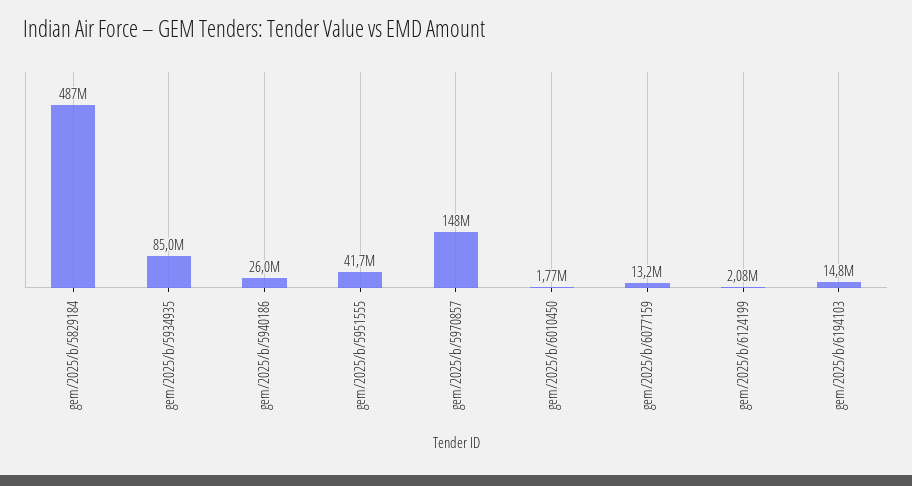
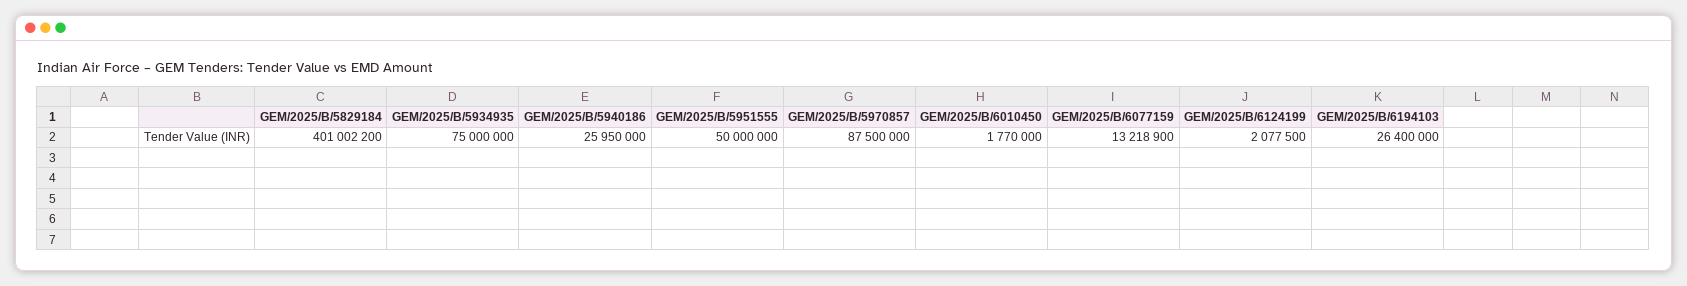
  {
-   "gem/2025/b/5829184": 487000000,
+   "gem/2025/b/5829184": 401002200,
-   "gem/2025/b/5934935": 85000000,
+   "gem/2025/b/5934935": 75000000,
    "gem/2025/b/5940186": 25950000,
-   "gem/2025/b/5951555": 41700000,
+   "gem/2025/b/5951555": 50000000,
-   "gem/2025/b/5970857": 148000000,
+   "gem/2025/b/5970857": 87500000,
    "gem/2025/b/6010450": 1770000,
    "gem/2025/b/6077159": 13218900,
    "gem/2025/b/6124199": 2077500,
-   "gem/2025/b/6194103": 14800000
+   "gem/2025/b/6194103": 26400000
  }

